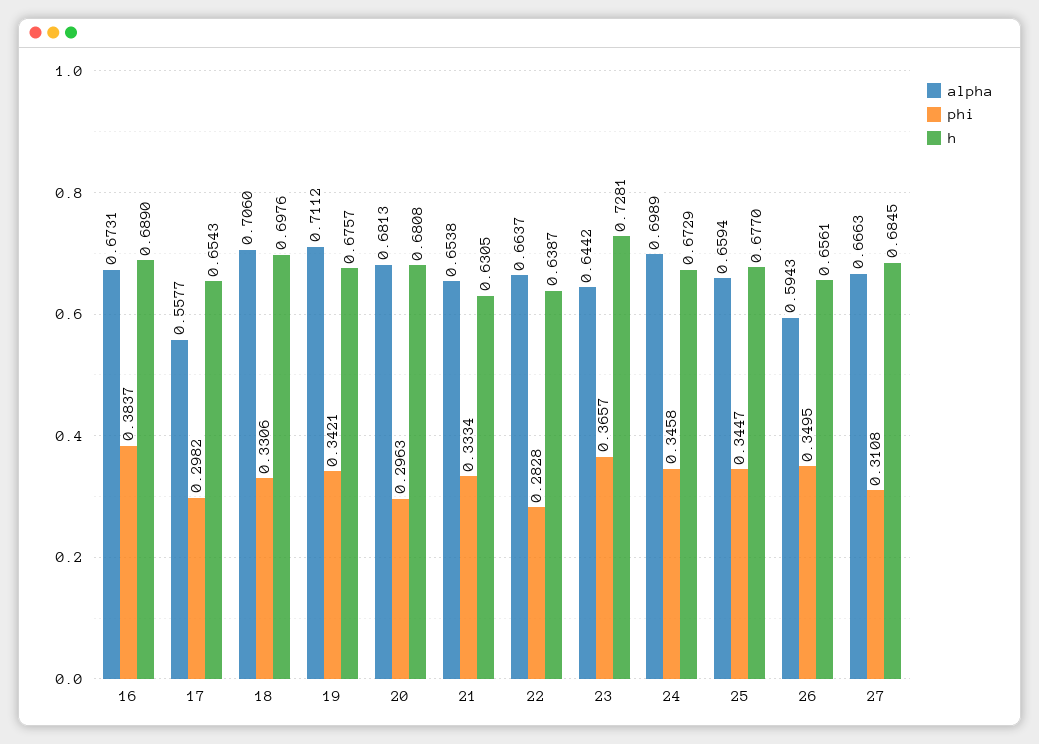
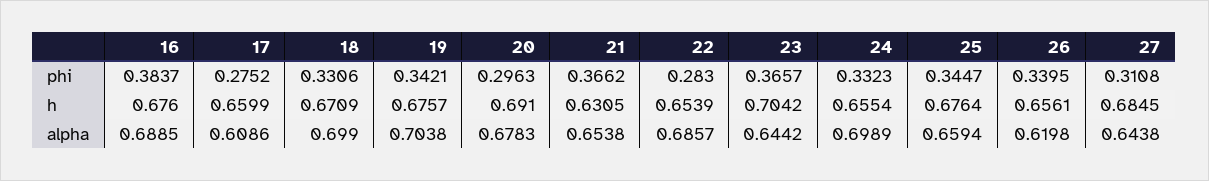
  {
    "alpha": {
-     "16": 0.6731,
+     "16": 0.6885,
-     "17": 0.5577,
+     "17": 0.6086,
-     "18": 0.706,
+     "18": 0.699,
-     "19": 0.7112,
+     "19": 0.7038,
-     "20": 0.6813,
+     "20": 0.6783,
      "21": 0.6538,
-     "22": 0.6637,
+     "22": 0.6857,
      "23": 0.6442,
      "24": 0.6989,
      "25": 0.6594,
-     "26": 0.5943,
+     "26": 0.6198,
-     "27": 0.6663
+     "27": 0.6438
    },
    "phi": {
      "16": 0.3837,
-     "17": 0.2982,
+     "17": 0.2752,
      "18": 0.3306,
      "19": 0.3421,
      "20": 0.2963,
-     "21": 0.3334,
+     "21": 0.3662,
-     "22": 0.2828,
+     "22": 0.283,
      "23": 0.3657,
-     "24": 0.3458,
+     "24": 0.3323,
      "25": 0.3447,
-     "26": 0.3495,
+     "26": 0.3395,
      "27": 0.3108
    },
    "h": {
-     "16": 0.689,
+     "16": 0.676,
-     "17": 0.6543,
+     "17": 0.6599,
-     "18": 0.6976,
+     "18": 0.6709,
      "19": 0.6757,
-     "20": 0.6808,
+     "20": 0.691,
      "21": 0.6305,
-     "22": 0.6387,
+     "22": 0.6539,
-     "23": 0.7281,
+     "23": 0.7042,
-     "24": 0.6729,
+     "24": 0.6554,
-     "25": 0.677,
+     "25": 0.6764,
      "26": 0.6561,
      "27": 0.6845
    }
  }

